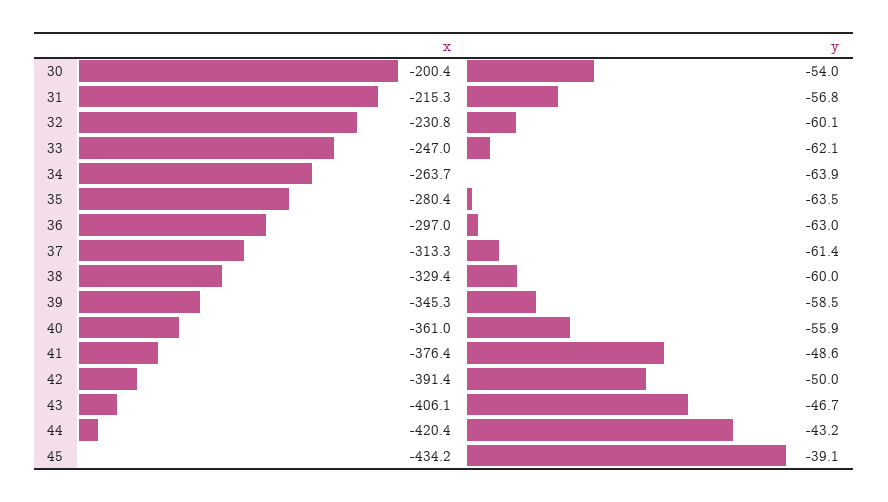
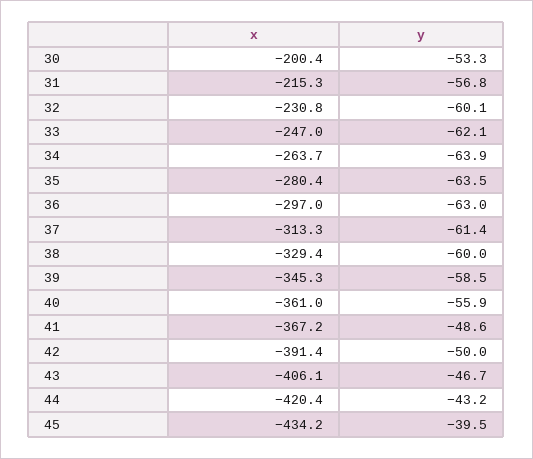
  {
    "x": {
      "30": -200.4,
      "31": -215.3,
      "32": -230.8,
      "33": -247,
      "34": -263.7,
      "35": -280.4,
      "36": -297,
      "37": -313.3,
      "38": -329.4,
      "39": -345.3,
      "40": -361,
-     "41": -376.4,
+     "41": -367.2,
      "42": -391.4,
      "43": -406.1,
      "44": -420.4,
      "45": -434.2
    },
    "y": {
-     "30": -54,
+     "30": -53.3,
      "31": -56.8,
      "32": -60.1,
      "33": -62.1,
      "34": -63.9,
      "35": -63.5,
      "36": -63,
      "37": -61.4,
      "38": -60,
      "39": -58.5,
      "40": -55.9,
      "41": -48.6,
      "42": -50,
      "43": -46.7,
      "44": -43.2,
-     "45": -39.1
+     "45": -39.5
    }
  }

